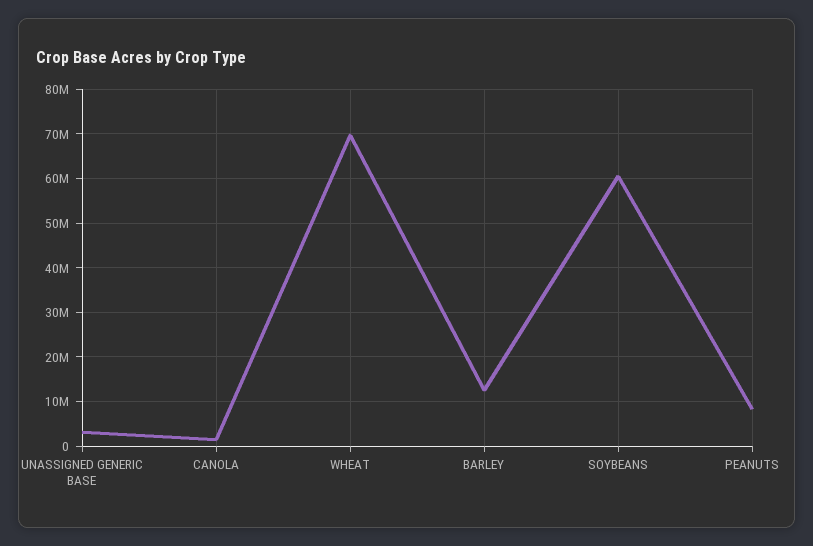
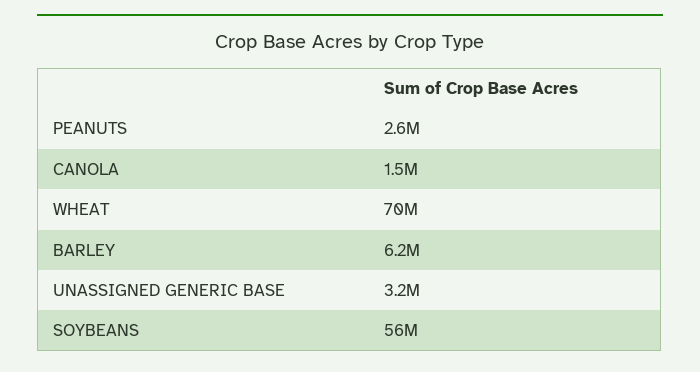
  {
    "UNASSIGNED GENERIC BASE": 3200000,
    "CANOLA": 1500000,
    "WHEAT": 70000000,
-   "BARLEY": 12000000,
+   "BARLEY": 6200000,
-   "SOYBEANS": 60000000,
+   "SOYBEANS": 56000000,
-   "PEANUTS": 8000000
+   "PEANUTS": 2600000
  }

